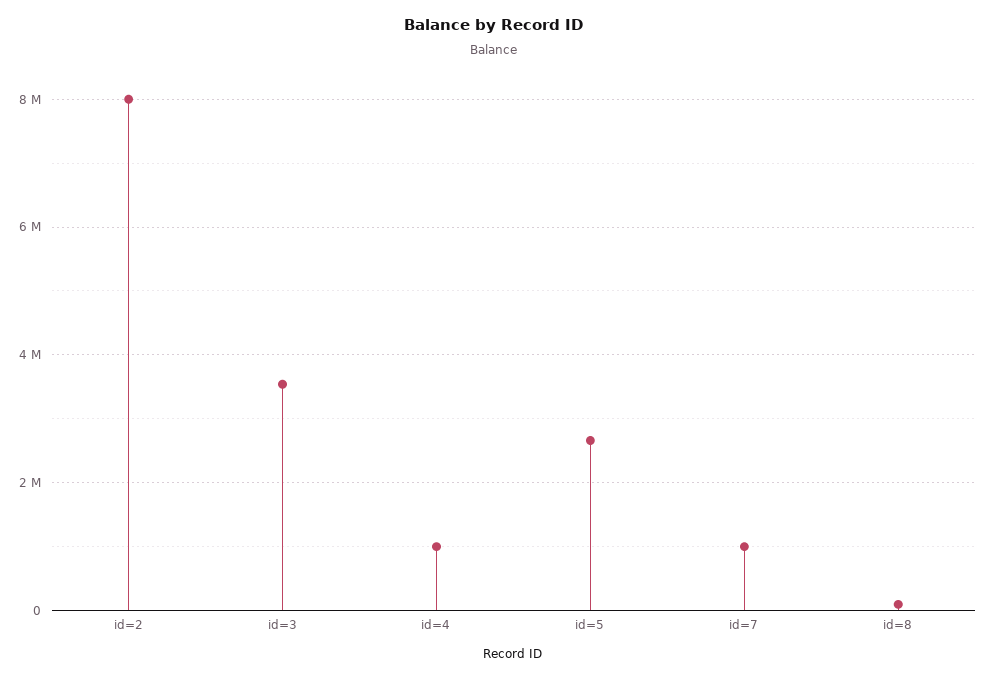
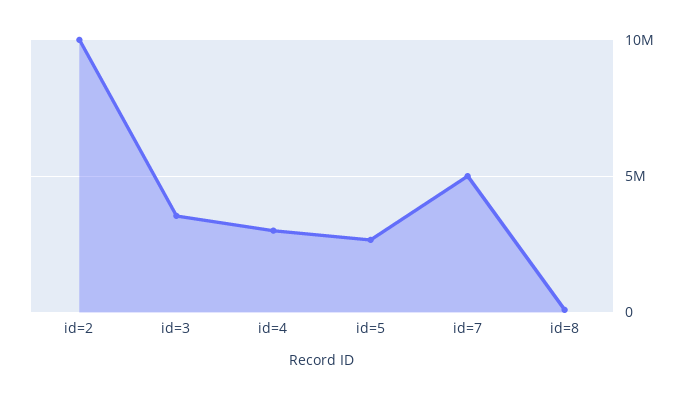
  {
-   "id=2": 8000000,
+   "id=2": 10000000,
    "id=3": 3600000,
-   "id=4": 1000000,
+   "id=4": 3000000,
    "id=5": 2600000,
-   "id=7": 1000000,
+   "id=7": 5000000,
    "id=8": 0
  }

